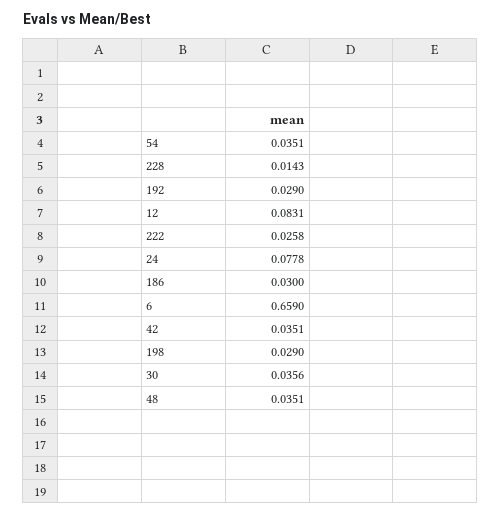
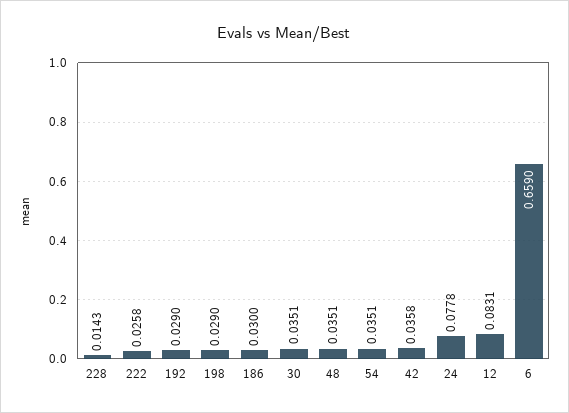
  {
    "54": 0.0351,
    "228": 0.0143,
    "192": 0.029,
    "12": 0.0831,
    "222": 0.0258,
    "24": 0.0778,
    "186": 0.03,
    "6": 0.659,
-   "42": 0.0351,
+   "42": 0.0358,
    "198": 0.029,
-   "30": 0.0356,
+   "30": 0.0351,
    "48": 0.0351
  }

